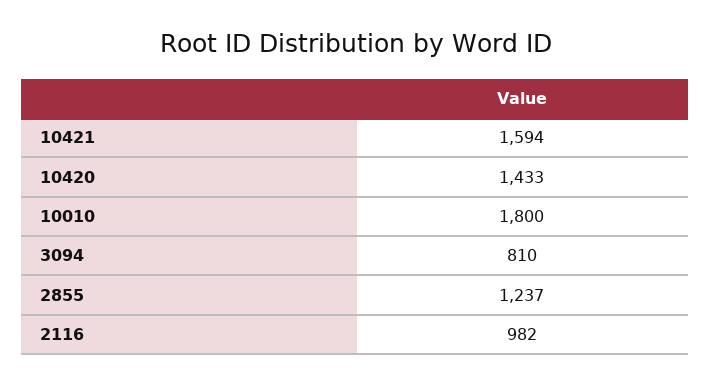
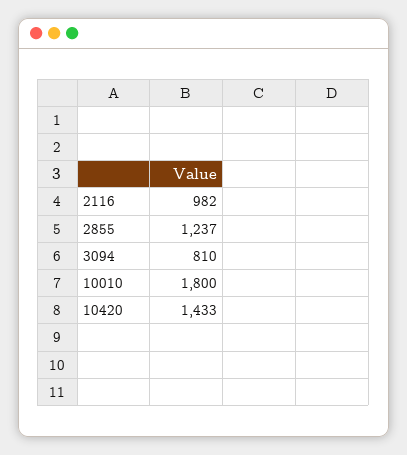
  {
-   "10421": 1594,
    "10420": 1433,
    "10010": 1800,
    "3094": 810,
    "2855": 1237,
    "2116": 982
  }

